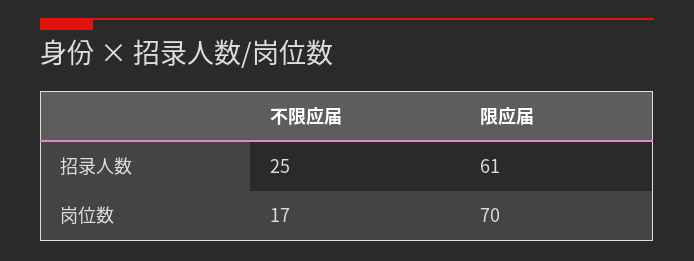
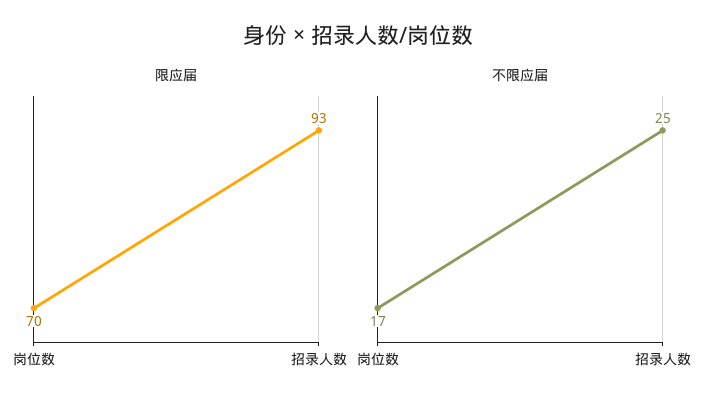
  {
    "不限应届": {
      "招录人数": 25,
      "岗位数": 17
    },
    "限应届": {
-     "招录人数": 61,
+     "招录人数": 93,
      "岗位数": 70
    }
  }

